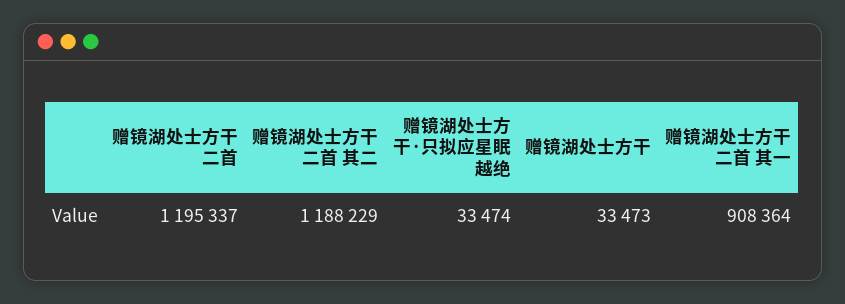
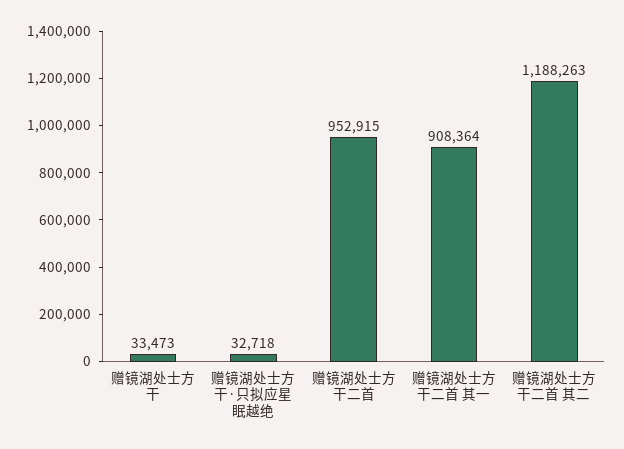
  {
-   "赠镜湖处士方干二首": 1195337,
+   "赠镜湖处士方干二首": 952915,
-   "赠镜湖处士方干二首 其二": 1188229,
+   "赠镜湖处士方干二首 其二": 1188263,
-   "赠镜湖处士方干·只拟应星眠越绝": 33474,
+   "赠镜湖处士方干·只拟应星眠越绝": 32718,
    "赠镜湖处士方干": 33473,
    "赠镜湖处士方干二首 其一": 908364
  }

